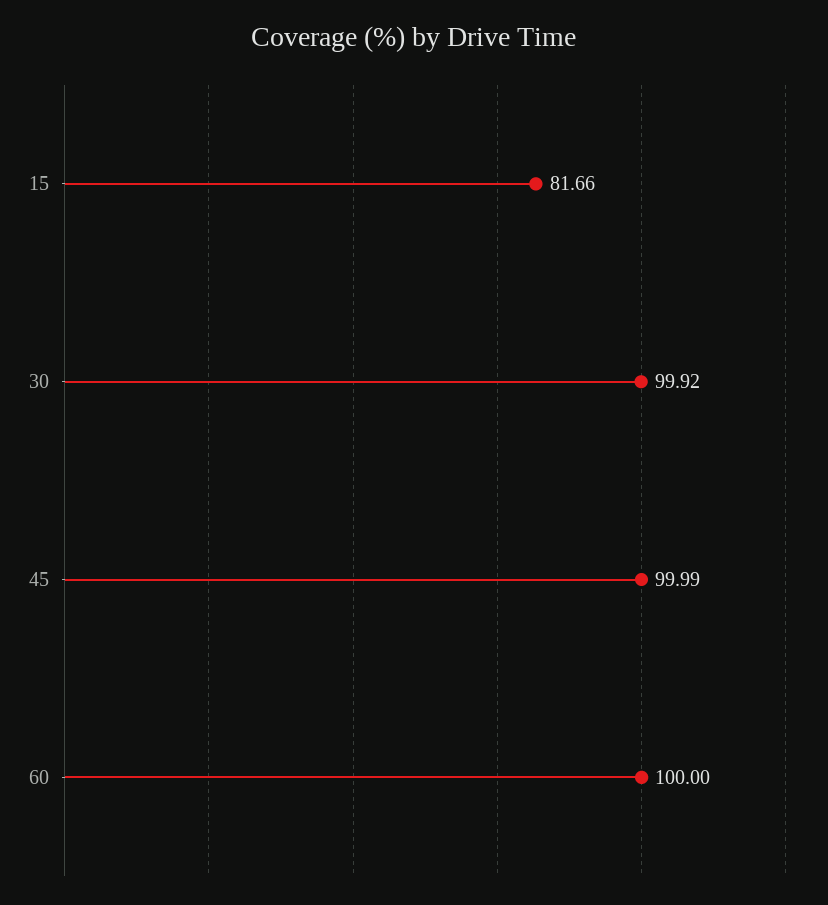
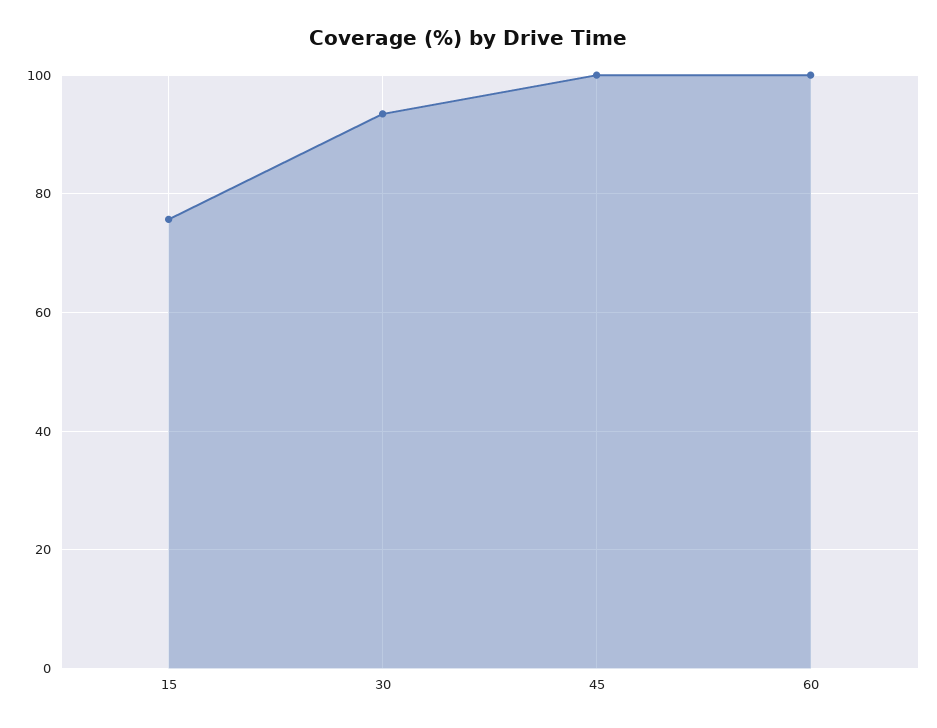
  {
-   "15": 81.66,
+   "15": 76,
-   "30": 99.92,
+   "30": 94,
    "45": 99.99,
    "60": 100
  }

